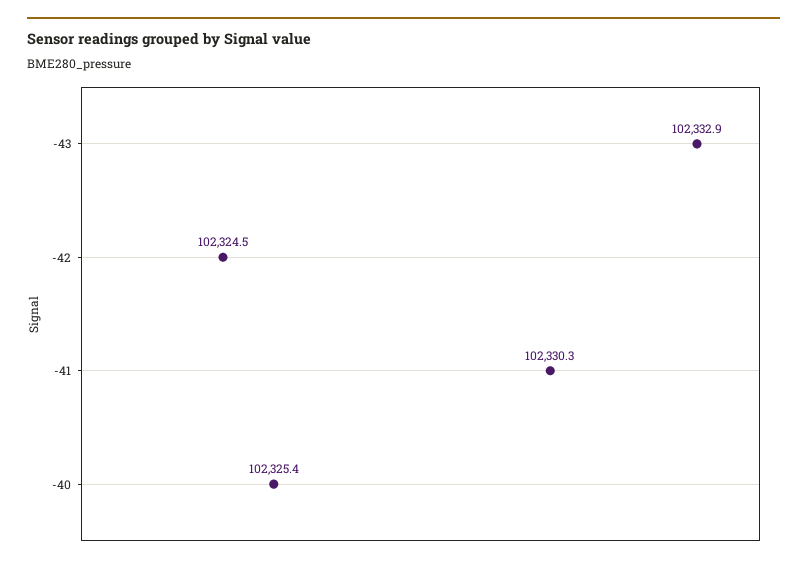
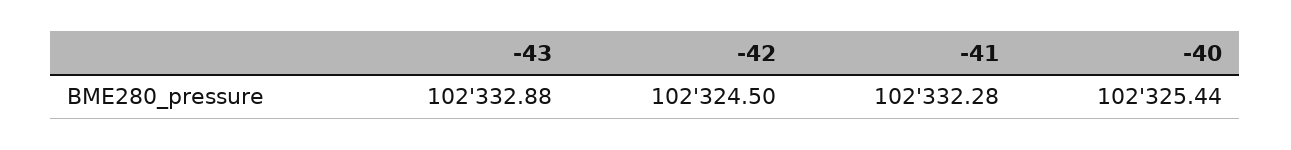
  {
    "-43": 102332.88,
    "-42": 102324.5,
-   "-41": 102330.3,
+   "-41": 102332.28,
    "-40": 102325.44
  }

